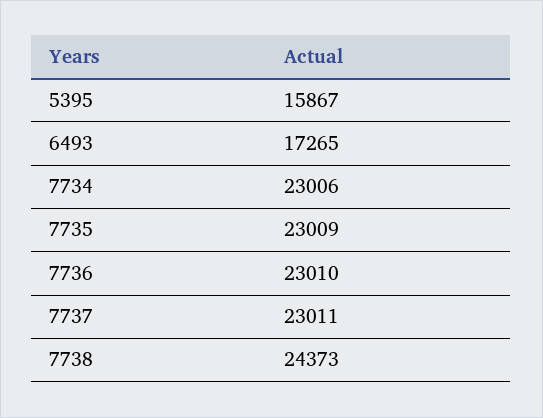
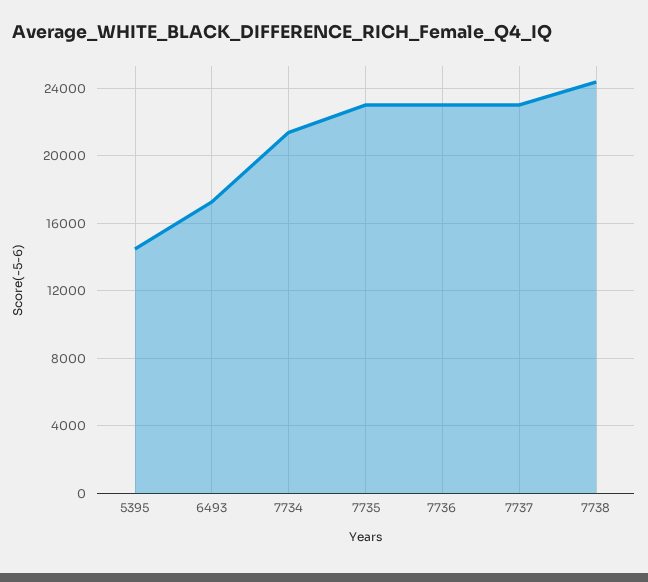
  {
-   "5395": 15867,
+   "5395": 14500,
    "6493": 17265,
-   "7734": 23006,
+   "7734": 21500,
    "7735": 23009,
    "7736": 23010,
    "7737": 23011,
    "7738": 24373
  }

